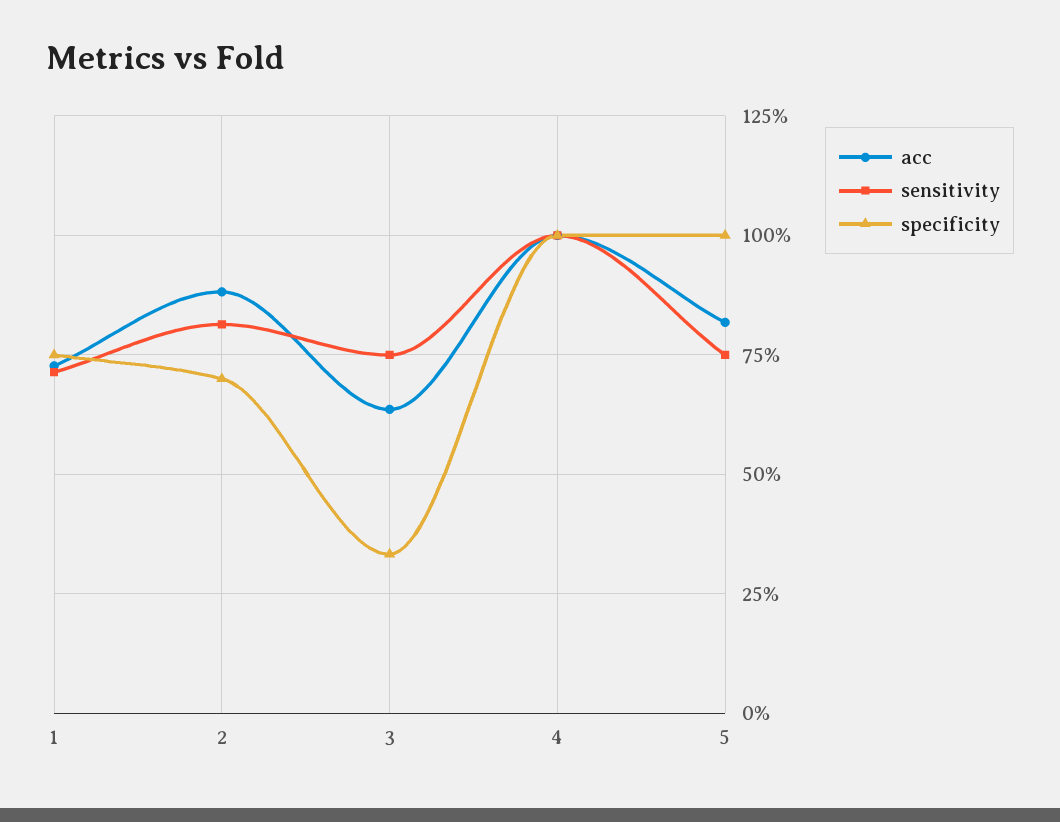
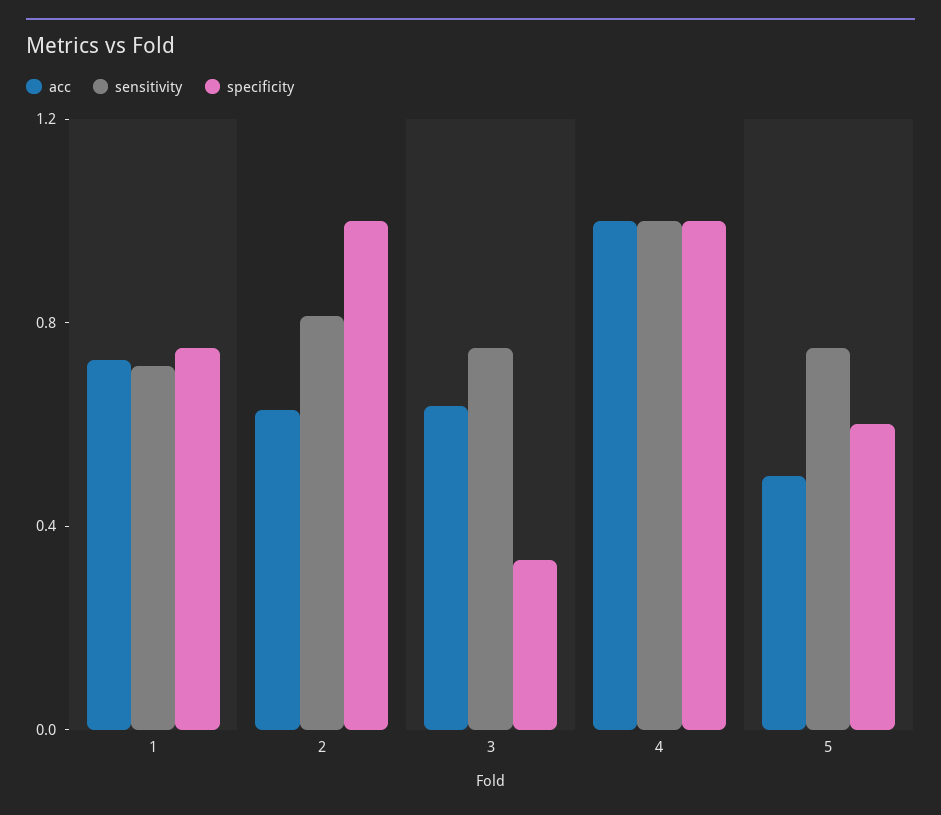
  {
    "acc": {
      "1": 0.725,
-     "2": 0.875,
+     "2": 0.6,
      "3": 0.625,
      "4": 1,
-     "5": 0.825
+     "5": 0.5
    },
    "sensitivity": {
      "1": 0.725,
      "2": 0.825,
      "3": 0.75,
      "4": 1,
      "5": 0.75
    },
    "specificity": {
      "1": 0.75,
-     "2": 0.7,
+     "2": 1,
      "3": 0.325,
      "4": 1,
-     "5": 1
+     "5": 0.6
    }
  }

